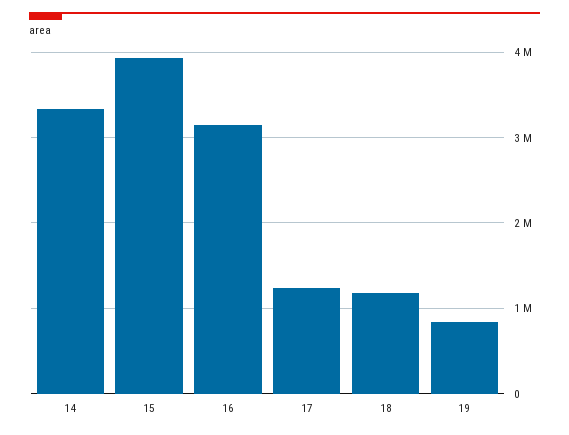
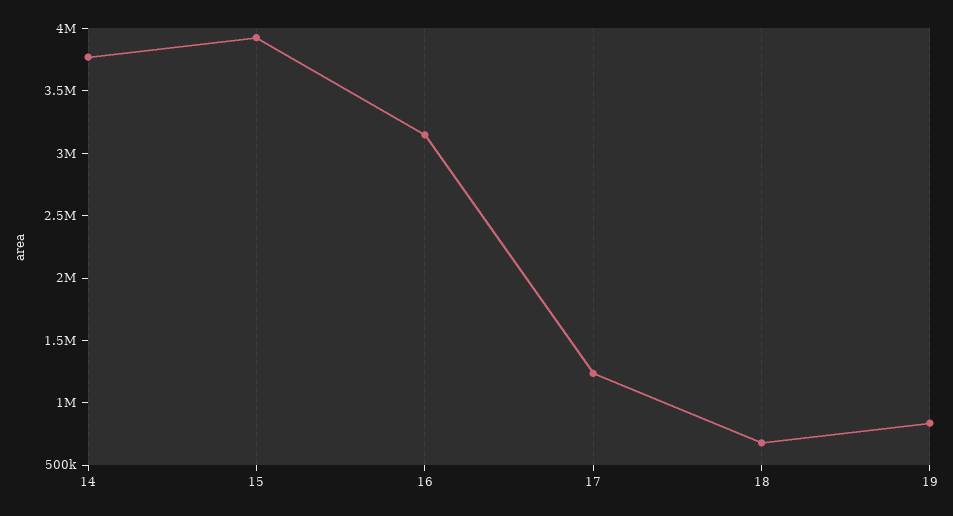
  {
-   "14": 3300000,
+   "14": 3800000,
    "15": 3900000,
    "16": 3100000,
    "17": 1200000,
-   "18": 1200000,
+   "18": 700000,
    "19": 800000
  }

